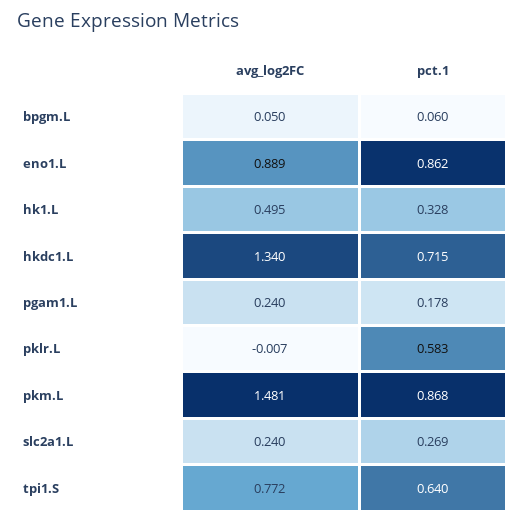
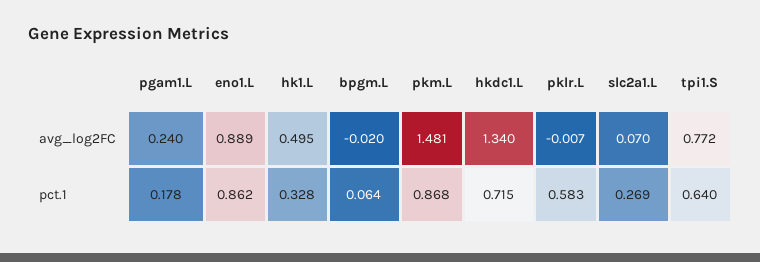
  {
    "avg_log2FC": {
-     "bpgm.L": 0.05,
+     "bpgm.L": -0.02,
      "eno1.L": 0.889,
      "hk1.L": 0.495,
      "hkdc1.L": 1.34,
      "pgam1.L": 0.24,
      "pklr.L": -0.007,
      "pkm.L": 1.481,
-     "slc2a1.L": 0.24,
+     "slc2a1.L": 0.07,
      "tpi1.S": 0.772
    },
    "pct.1": {
-     "bpgm.L": 0.06,
+     "bpgm.L": 0.064,
      "eno1.L": 0.862,
      "hk1.L": 0.328,
      "hkdc1.L": 0.715,
      "pgam1.L": 0.178,
      "pklr.L": 0.583,
      "pkm.L": 0.868,
      "slc2a1.L": 0.269,
      "tpi1.S": 0.64
    }
  }

